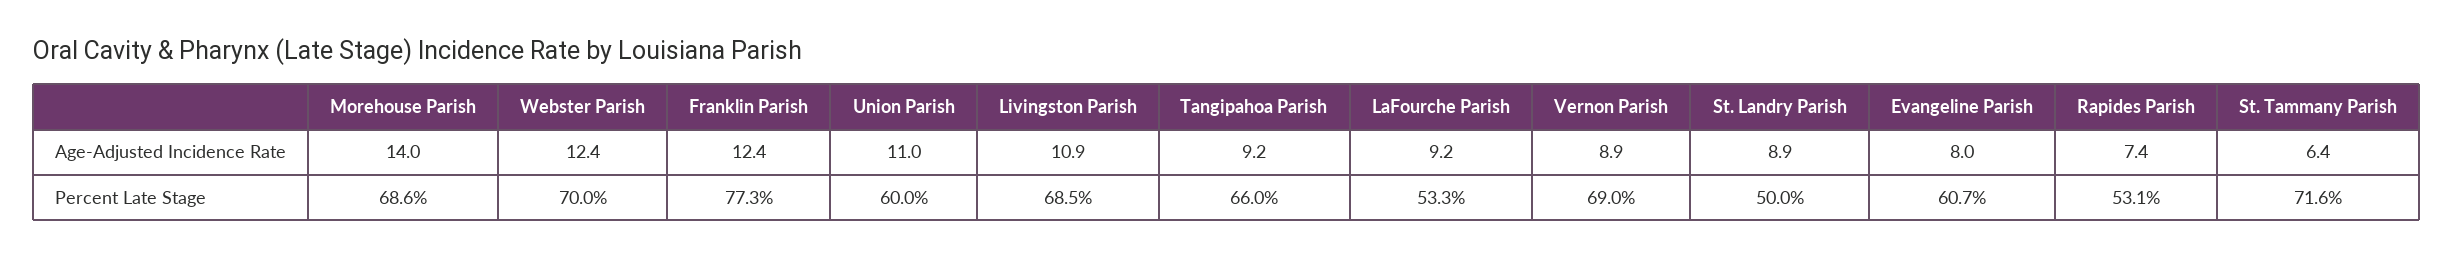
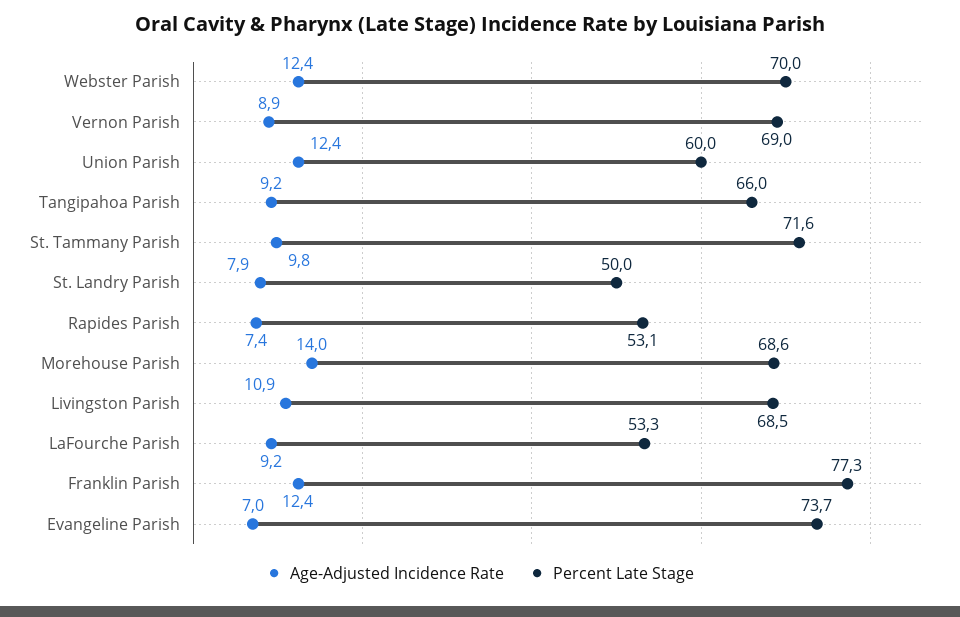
  {
    "Age-Adjusted Incidence Rate": {
      "Morehouse Parish": 14,
      "Webster Parish": 12.4,
      "Franklin Parish": 12.4,
-     "Union Parish": 11,
+     "Union Parish": 12.4,
      "Livingston Parish": 10.9,
      "Tangipahoa Parish": 9.2,
      "LaFourche Parish": 9.2,
      "Vernon Parish": 8.9,
-     "St. Landry Parish": 8.9,
+     "St. Landry Parish": 7.9,
-     "Evangeline Parish": 8,
+     "Evangeline Parish": 7,
      "Rapides Parish": 7.4,
-     "St. Tammany Parish": 6.4
+     "St. Tammany Parish": 9.8
    },
    "Percent Late Stage": {
      "Morehouse Parish": 68.6,
      "Webster Parish": 70,
      "Franklin Parish": 77.3,
      "Union Parish": 60,
      "Livingston Parish": 68.5,
      "Tangipahoa Parish": 66,
      "LaFourche Parish": 53.3,
      "Vernon Parish": 69,
      "St. Landry Parish": 50,
-     "Evangeline Parish": 60.7,
+     "Evangeline Parish": 73.7,
      "Rapides Parish": 53.1,
      "St. Tammany Parish": 71.6
    }
  }

